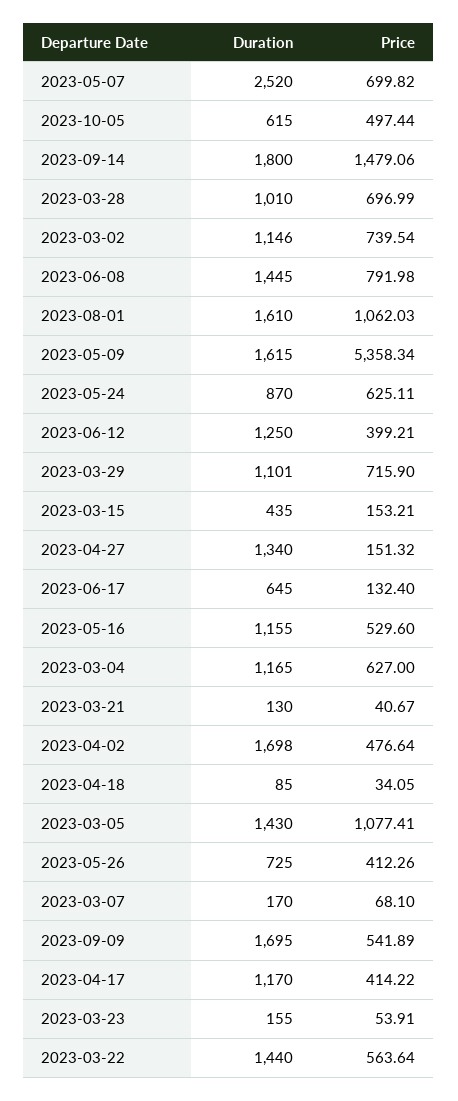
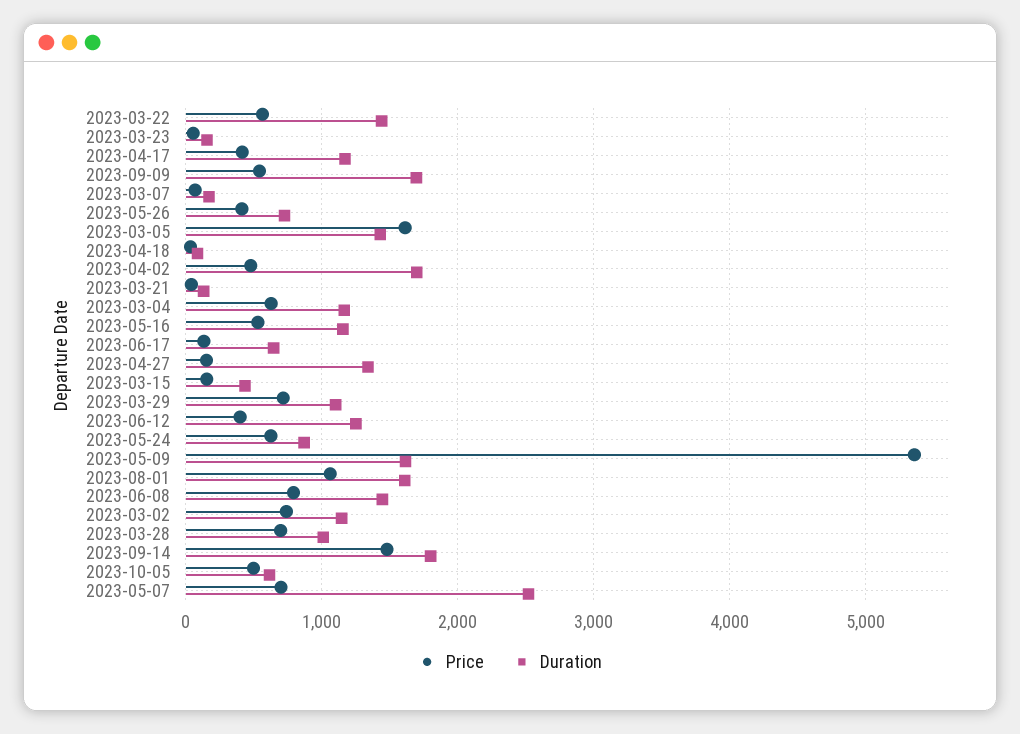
  {
    "Duration": {
      "2023-05-07": 2520,
      "2023-10-05": 615,
      "2023-09-14": 1800,
      "2023-03-28": 1010,
      "2023-03-02": 1146,
      "2023-06-08": 1445,
      "2023-08-01": 1610,
      "2023-05-09": 1615,
      "2023-05-24": 870,
      "2023-06-12": 1250,
      "2023-03-29": 1101,
      "2023-03-15": 435,
      "2023-04-27": 1340,
      "2023-06-17": 645,
      "2023-05-16": 1155,
      "2023-03-04": 1165,
      "2023-03-21": 130,
      "2023-04-02": 1698,
      "2023-04-18": 85,
      "2023-03-05": 1430,
      "2023-05-26": 725,
      "2023-03-07": 170,
      "2023-09-09": 1695,
      "2023-04-17": 1170,
      "2023-03-23": 155,
      "2023-03-22": 1440
    },
    "Price": {
      "2023-05-07": 699.82,
      "2023-10-05": 497.44,
      "2023-09-14": 1479.06,
      "2023-03-28": 696.99,
      "2023-03-02": 739.54,
      "2023-06-08": 791.98,
      "2023-08-01": 1062.03,
      "2023-05-09": 5358.34,
      "2023-05-24": 625.11,
      "2023-06-12": 399.21,
      "2023-03-29": 715.9,
      "2023-03-15": 153.21,
      "2023-04-27": 151.32,
      "2023-06-17": 132.4,
      "2023-05-16": 529.6,
      "2023-03-04": 627,
      "2023-03-21": 40.67,
      "2023-04-02": 476.64,
      "2023-04-18": 34.05,
-     "2023-03-05": 1077.41,
+     "2023-03-05": 1600,
      "2023-05-26": 412.26,
      "2023-03-07": 68.1,
      "2023-09-09": 541.89,
      "2023-04-17": 414.22,
      "2023-03-23": 53.91,
      "2023-03-22": 563.64
    }
  }

